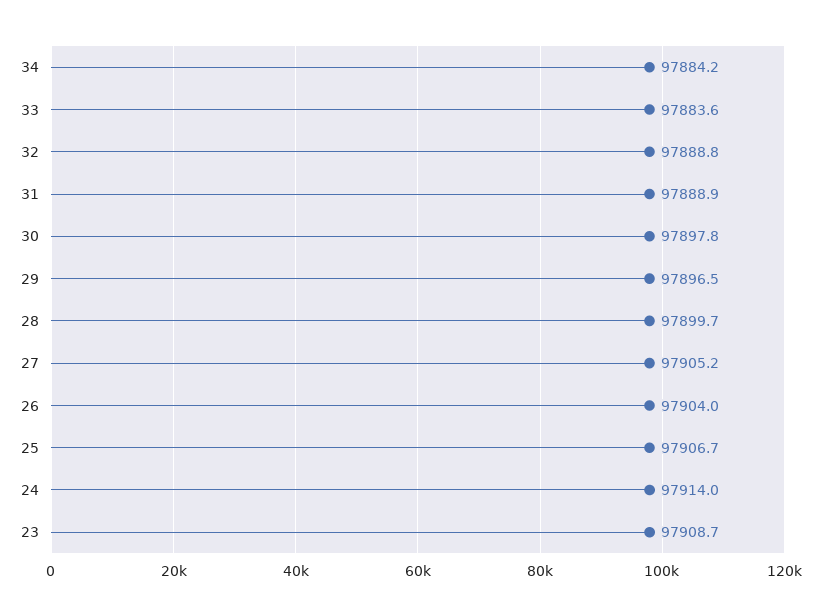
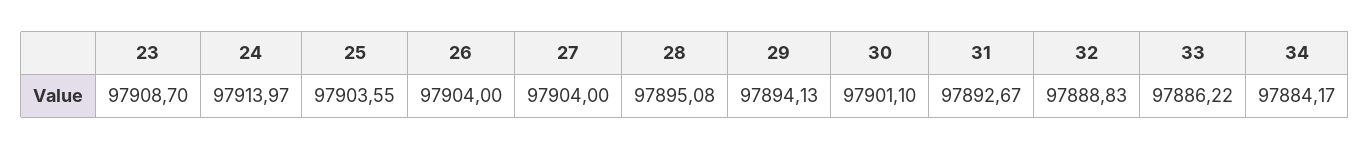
  {
    "34": 97884.17,
-   "33": 97883.6,
+   "33": 97886.22,
    "32": 97888.83,
-   "31": 97888.9,
+   "31": 97892.67,
-   "30": 97897.8,
+   "30": 97901.1,
-   "29": 97896.5,
+   "29": 97894.13,
-   "28": 97899.7,
+   "28": 97895.08,
-   "27": 97905.2,
+   "27": 97904,
    "26": 97904,
-   "25": 97906.7,
+   "25": 97903.55,
    "24": 97913.97,
    "23": 97908.7
  }

